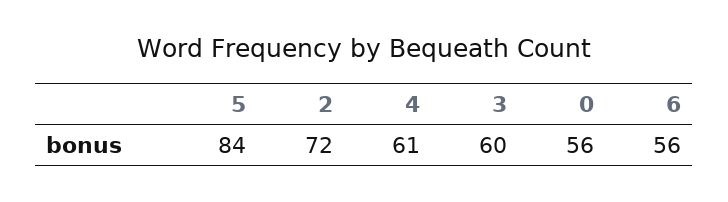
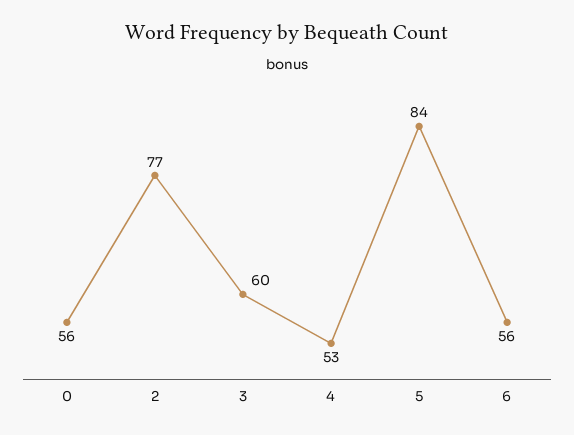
  {
    "5": 84,
-   "2": 72,
+   "2": 77,
-   "4": 61,
+   "4": 53,
    "3": 60,
    "0": 56,
    "6": 56
  }

